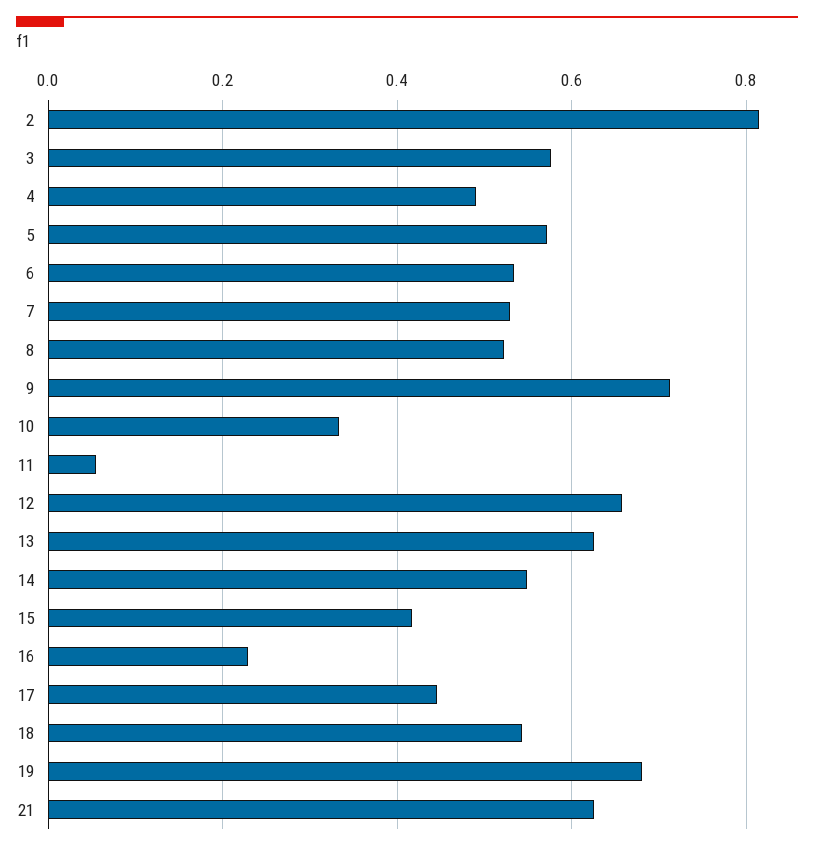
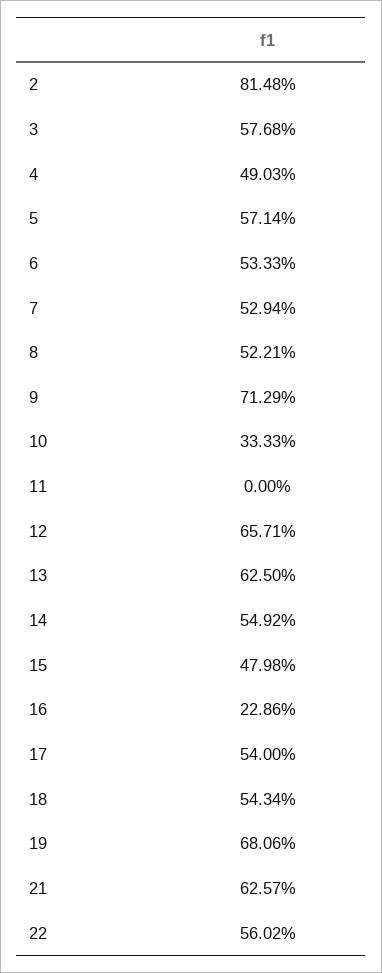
  {
    "2": 0.8148,
    "3": 0.5768,
    "4": 0.4903,
    "5": 0.5714,
    "6": 0.5333,
    "7": 0.5294,
    "8": 0.5221,
    "9": 0.7129,
    "10": 0.3333,
-   "11": 0.06,
+   "11": 0,
    "12": 0.6571,
    "13": 0.625,
    "14": 0.5492,
-   "15": 0.42,
+   "15": 0.4798,
    "16": 0.2286,
-   "17": 0.44,
+   "17": 0.54,
    "18": 0.5434,
    "19": 0.6806,
-   "21": 0.6257
+   "21": 0.6257,
+   "22": 0.5602
  }

